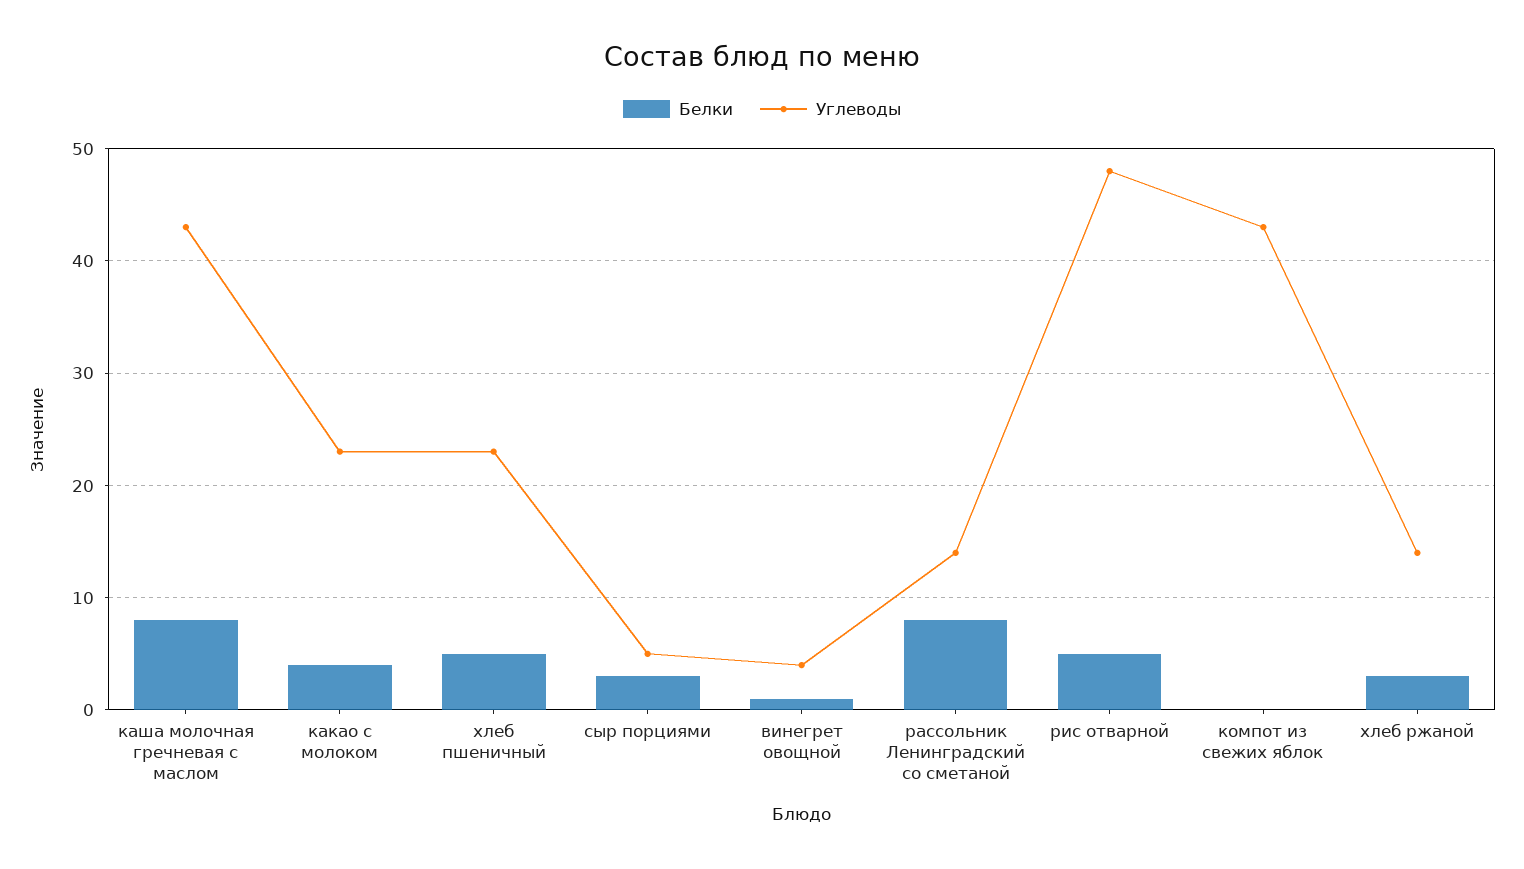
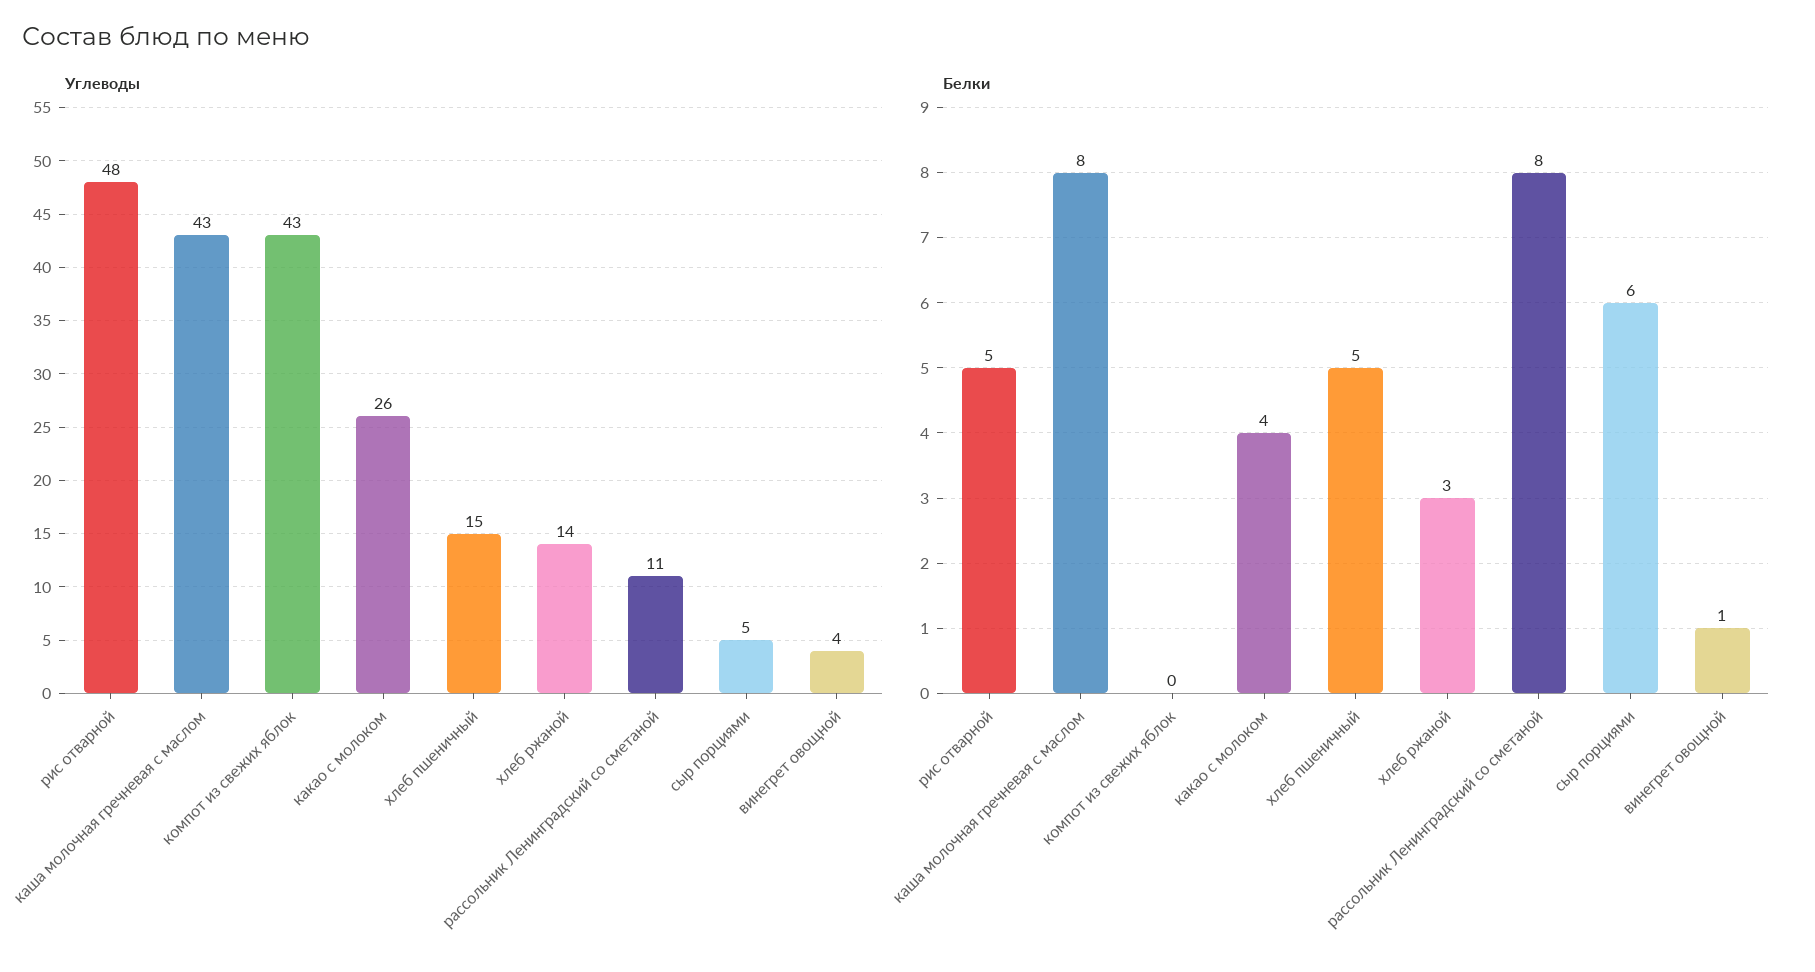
  {
    "Белки": {
      "каша молочная гречневая с маслом": 8,
      "какао с молоком": 4,
      "хлеб пшеничный": 5,
-     "сыр порциями": 3,
+     "сыр порциями": 6,
      "винегрет овощной": 1,
      "рассольник Ленинградский со сметаной": 8,
      "рис отварной": 5,
      "компот из свежих яблок": 0,
      "хлеб ржаной": 3
    },
    "Углеводы": {
      "каша молочная гречневая с маслом": 43,
-     "какао с молоком": 23,
+     "какао с молоком": 26,
-     "хлеб пшеничный": 23,
+     "хлеб пшеничный": 15,
      "сыр порциями": 5,
      "винегрет овощной": 4,
-     "рассольник Ленинградский со сметаной": 14,
+     "рассольник Ленинградский со сметаной": 11,
      "рис отварной": 48,
      "компот из свежих яблок": 43,
      "хлеб ржаной": 14
    }
  }

